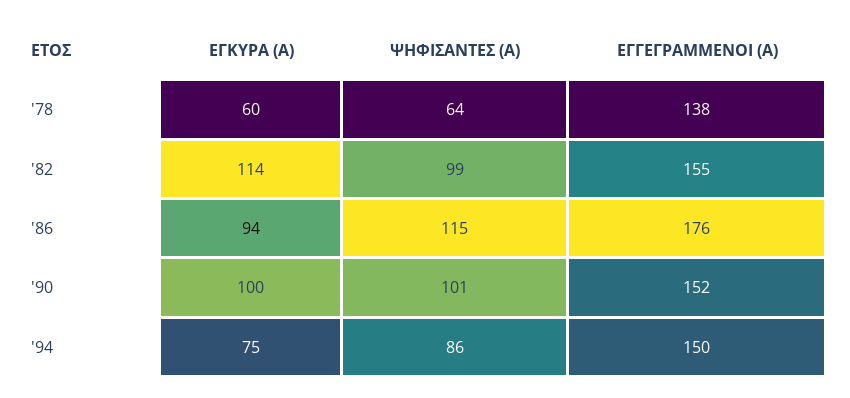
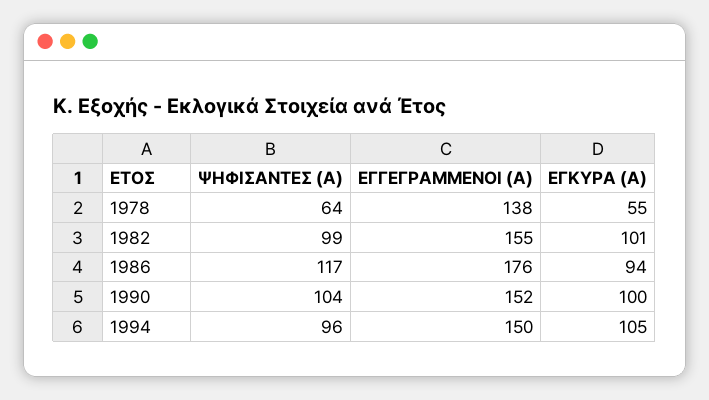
  {
    "ΕΓΚΥΡΑ (Α)": {
-     "'78": 60,
+     "'78": 55,
-     "'82": 114,
+     "'82": 101,
      "'86": 94,
      "'90": 100,
-     "'94": 75
+     "'94": 105
    },
    "ΨΗΦΙΣΑΝΤΕΣ (Α)": {
      "'78": 64,
      "'82": 99,
-     "'86": 115,
+     "'86": 117,
-     "'90": 101,
+     "'90": 104,
-     "'94": 86
+     "'94": 96
    },
    "ΕΓΓΕΓΡΑΜΜΕΝΟΙ (Α)": {
      "'78": 138,
      "'82": 155,
      "'86": 176,
      "'90": 152,
      "'94": 150
    }
  }

